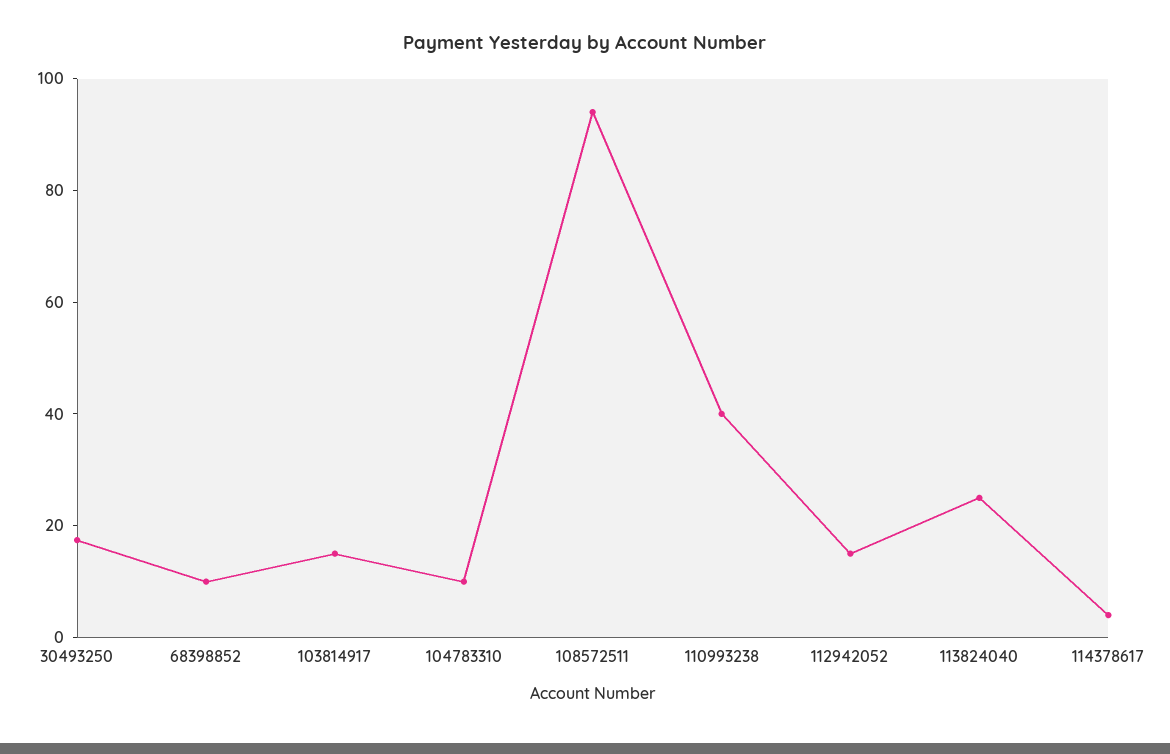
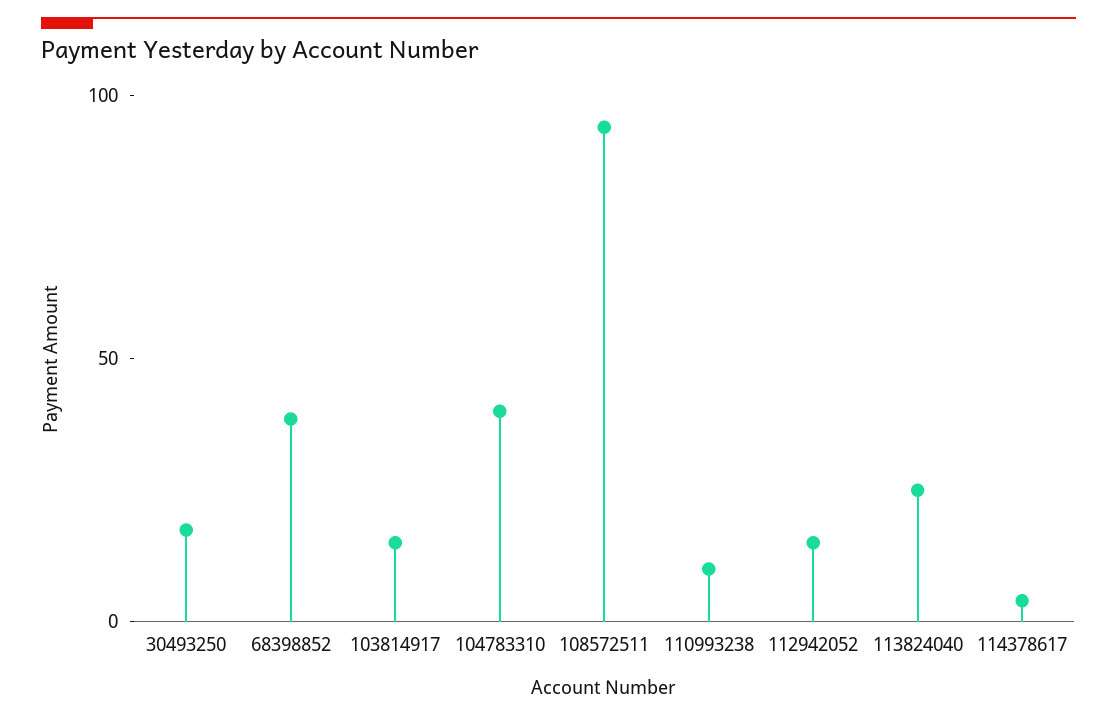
  {
    "30493250": 15,
-   "68398852": 10,
+   "68398852": 40,
    "103814917": 15,
-   "104783310": 10,
+   "104783310": 40,
    "108572511": 95,
-   "110993238": 40,
+   "110993238": 10,
    "112942052": 15,
    "113824040": 25,
    "114378617": 5
  }

